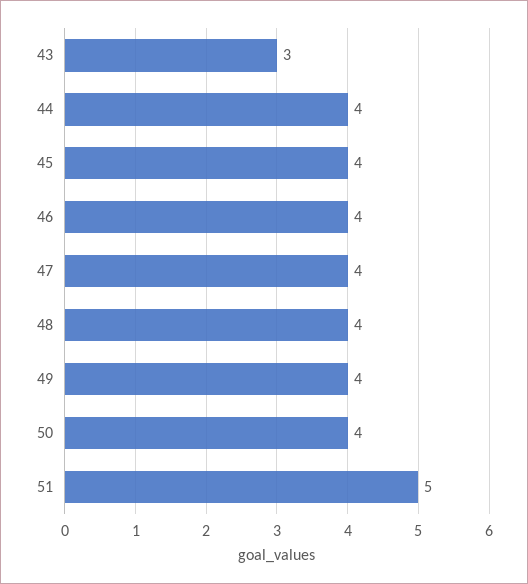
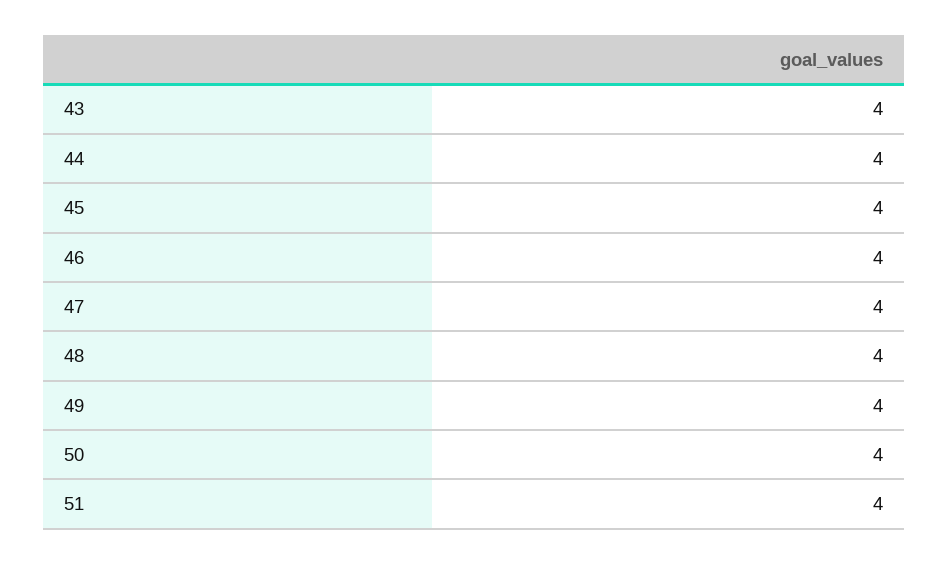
  {
-   "43": 3,
+   "43": 4,
    "44": 4,
    "45": 4,
    "46": 4,
    "47": 4,
    "48": 4,
    "49": 4,
    "50": 4,
-   "51": 5
+   "51": 4
  }

